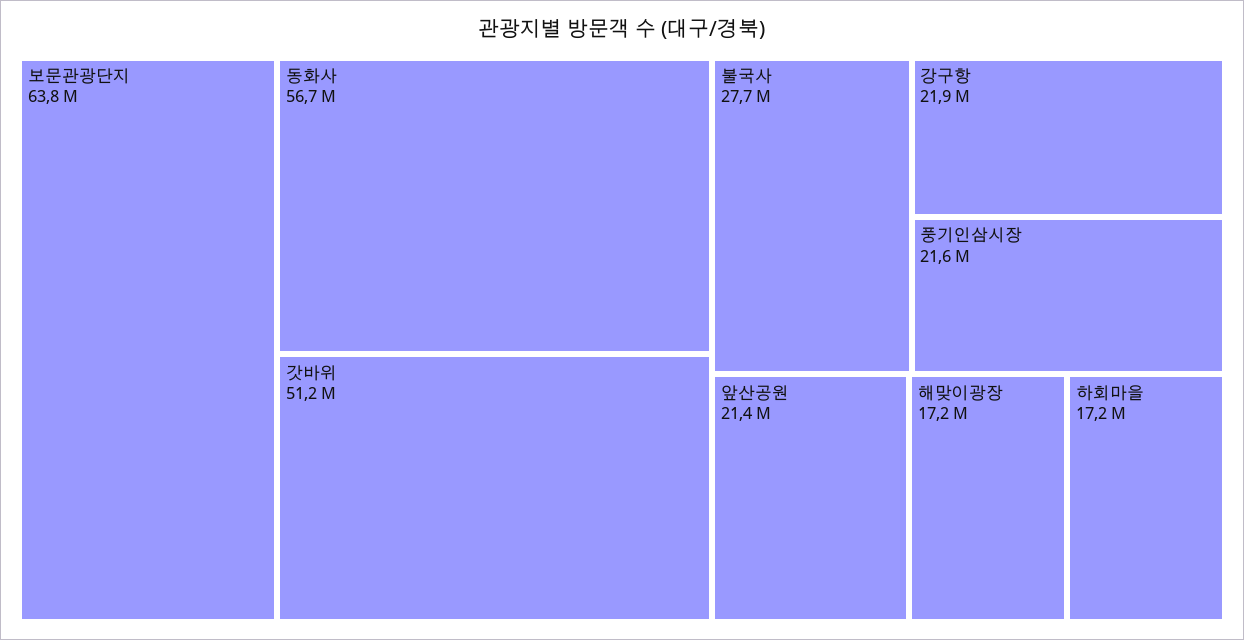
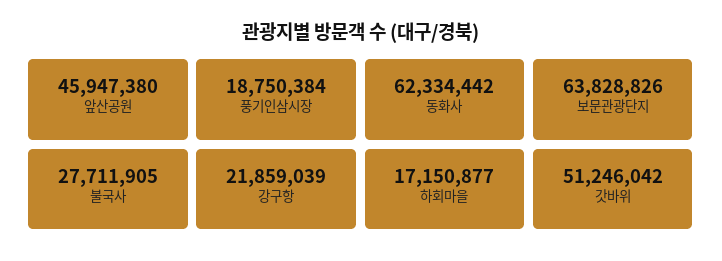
  {
    "보문관광단지": 63828826,
-   "동화사": 56700000,
+   "동화사": 62334442,
    "갓바위": 51246042,
    "불국사": 27711905,
    "강구항": 21859039,
-   "풍기인삼시장": 21600000,
+   "풍기인삼시장": 18750384,
-   "앞산공원": 21400000,
+   "앞산공원": 45947380,
-   "해맞이광장": 17200000,
    "하회마을": 17150877
  }

